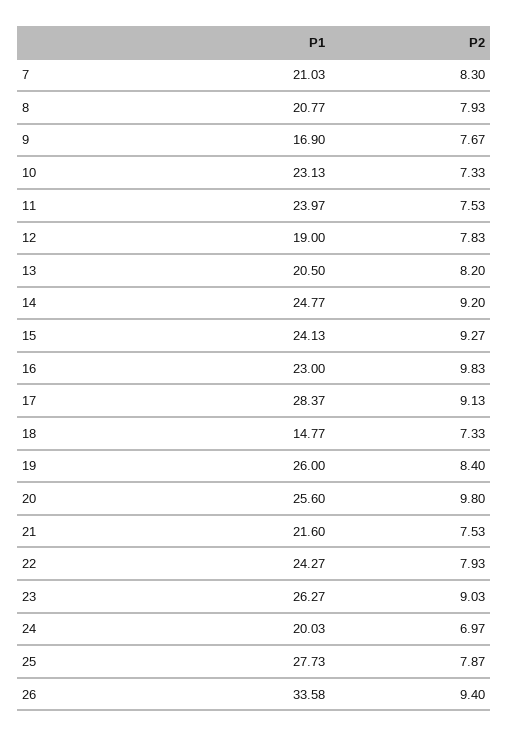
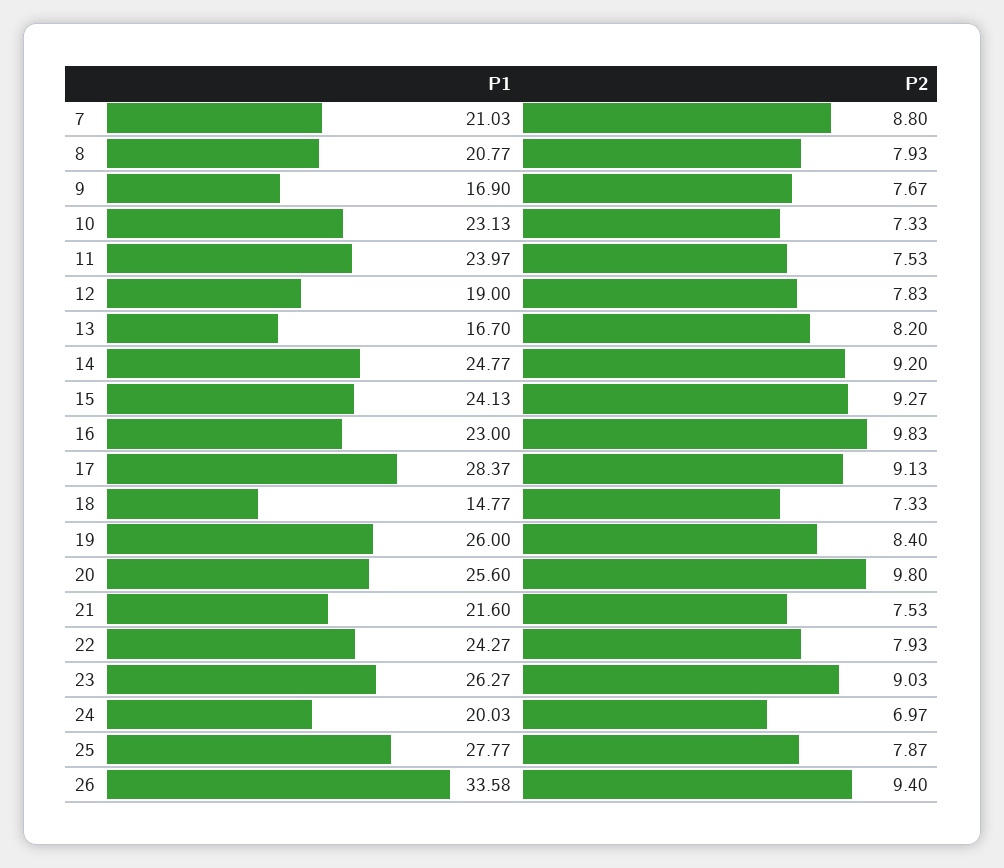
  {
    "P1": {
      "7": 21.03,
      "8": 20.77,
      "9": 16.9,
      "10": 23.13,
      "11": 23.97,
      "12": 19,
-     "13": 20.5,
+     "13": 16.7,
      "14": 24.77,
      "15": 24.13,
      "16": 23,
      "17": 28.37,
      "18": 14.77,
      "19": 26,
      "20": 25.6,
      "21": 21.6,
      "22": 24.27,
      "23": 26.27,
      "24": 20.03,
-     "25": 27.73,
+     "25": 27.77,
      "26": 33.58
    },
    "P2": {
-     "7": 8.3,
+     "7": 8.8,
      "8": 7.93,
      "9": 7.67,
      "10": 7.33,
      "11": 7.53,
      "12": 7.83,
      "13": 8.2,
      "14": 9.2,
      "15": 9.27,
      "16": 9.83,
      "17": 9.13,
      "18": 7.33,
      "19": 8.4,
      "20": 9.8,
      "21": 7.53,
      "22": 7.93,
      "23": 9.03,
      "24": 6.97,
      "25": 7.87,
      "26": 9.4
    }
  }

